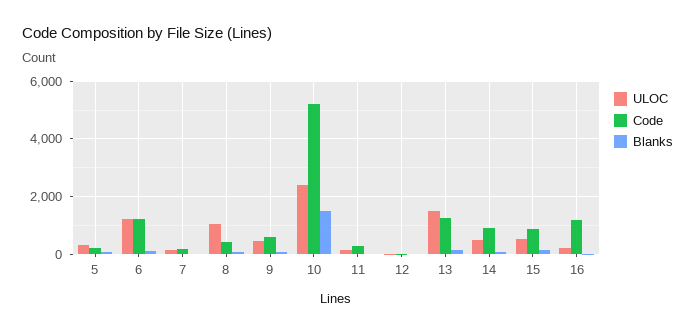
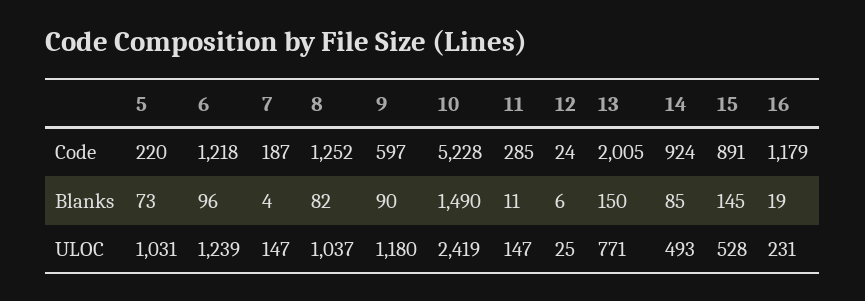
  {
    "ULOC": {
-     "5": 250,
+     "5": 1031,
      "6": 1239,
      "7": 147,
      "8": 1037,
-     "9": 500,
+     "9": 1180,
      "10": 2419,
      "11": 147,
      "12": 25,
-     "13": 1500,
+     "13": 771,
      "14": 493,
      "15": 528,
      "16": 231
    },
    "Code": {
      "5": 220,
      "6": 1218,
      "7": 187,
-     "8": 500,
+     "8": 1252,
      "9": 597,
      "10": 5228,
      "11": 285,
      "12": 24,
-     "13": 1250,
+     "13": 2005,
      "14": 924,
      "15": 891,
      "16": 1179
    },
    "Blanks": {
      "5": 73,
      "6": 96,
      "7": 4,
      "8": 82,
      "9": 90,
      "10": 1490,
      "11": 11,
      "12": 6,
      "13": 150,
      "14": 85,
      "15": 145,
      "16": 19
    }
  }

